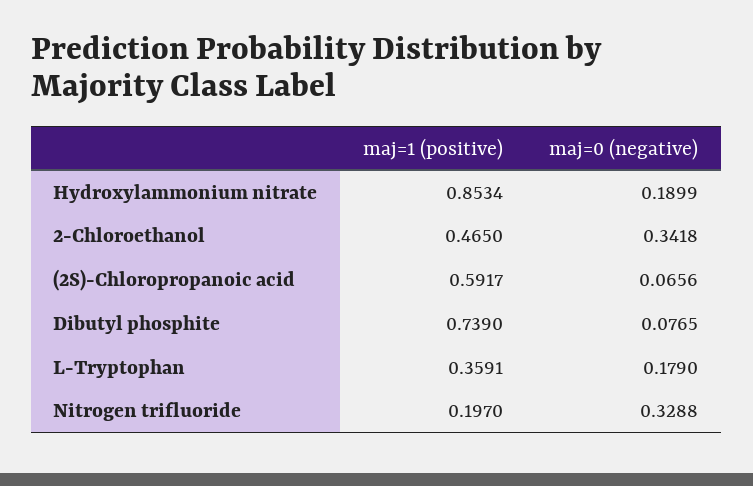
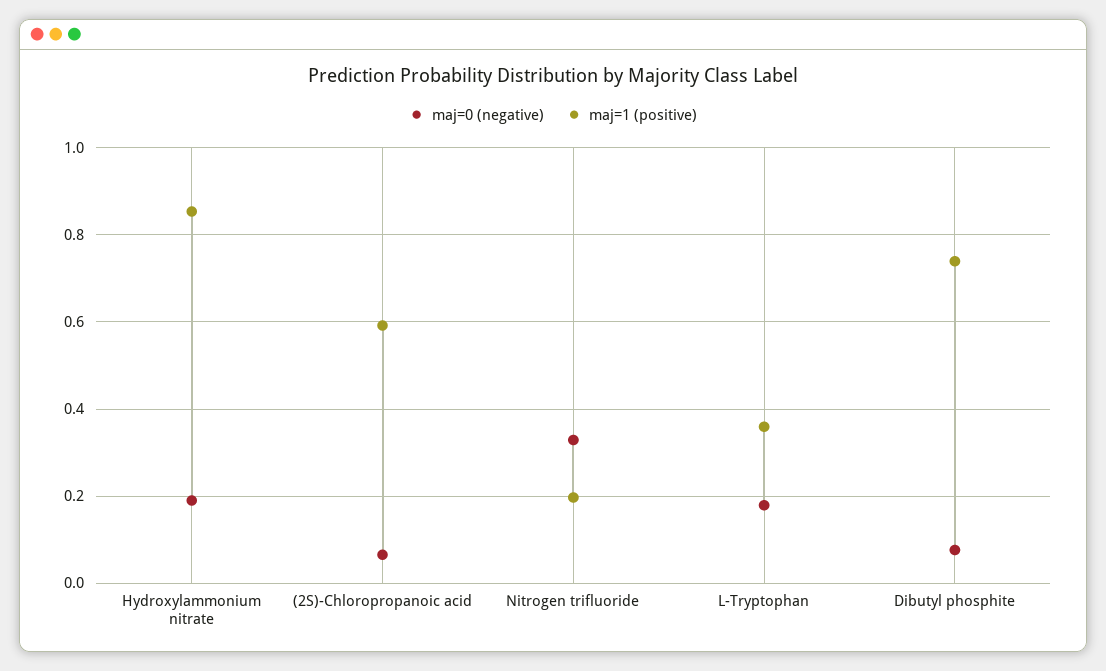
  {
    "maj=1 (positive)": {
      "Hydroxylammonium nitrate": 0.8534,
-     "2-Chloroethanol": 0.465,
      "(2S)-Chloropropanoic acid": 0.5917,
      "Dibutyl phosphite": 0.739,
      "L-Tryptophan": 0.3591,
      "Nitrogen trifluoride": 0.197
    },
    "maj=0 (negative)": {
      "Hydroxylammonium nitrate": 0.1899,
-     "2-Chloroethanol": 0.3418,
      "(2S)-Chloropropanoic acid": 0.0656,
      "Dibutyl phosphite": 0.0765,
      "L-Tryptophan": 0.179,
      "Nitrogen trifluoride": 0.3288
    }
  }

